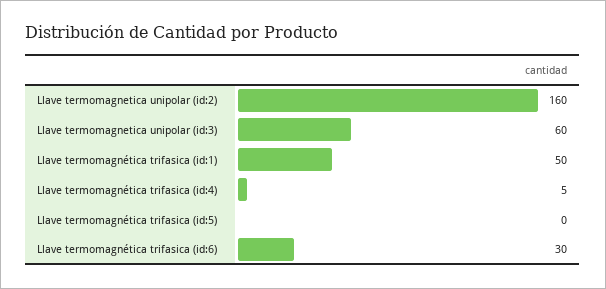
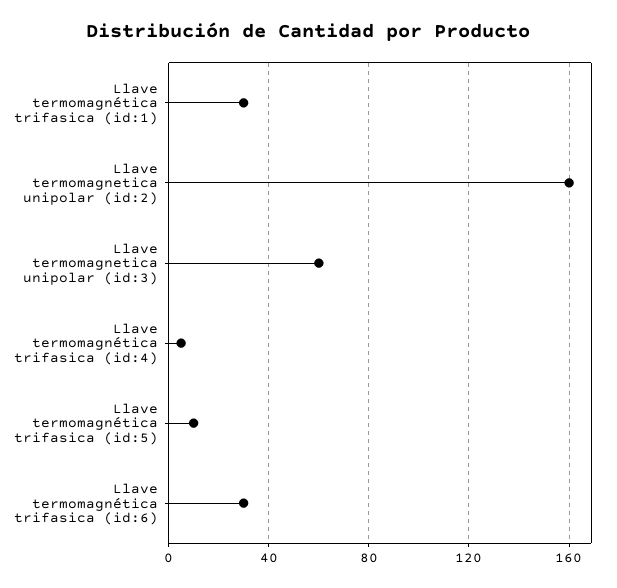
  {
    "Llave termomagnetica unipolar (id:2)": 160,
    "Llave termomagnetica unipolar (id:3)": 60,
-   "Llave termomagnética trifasica (id:1)": 50,
+   "Llave termomagnética trifasica (id:1)": 30,
    "Llave termomagnética trifasica (id:4)": 5,
-   "Llave termomagnética trifasica (id:5)": 0,
+   "Llave termomagnética trifasica (id:5)": 10,
    "Llave termomagnética trifasica (id:6)": 30
  }

